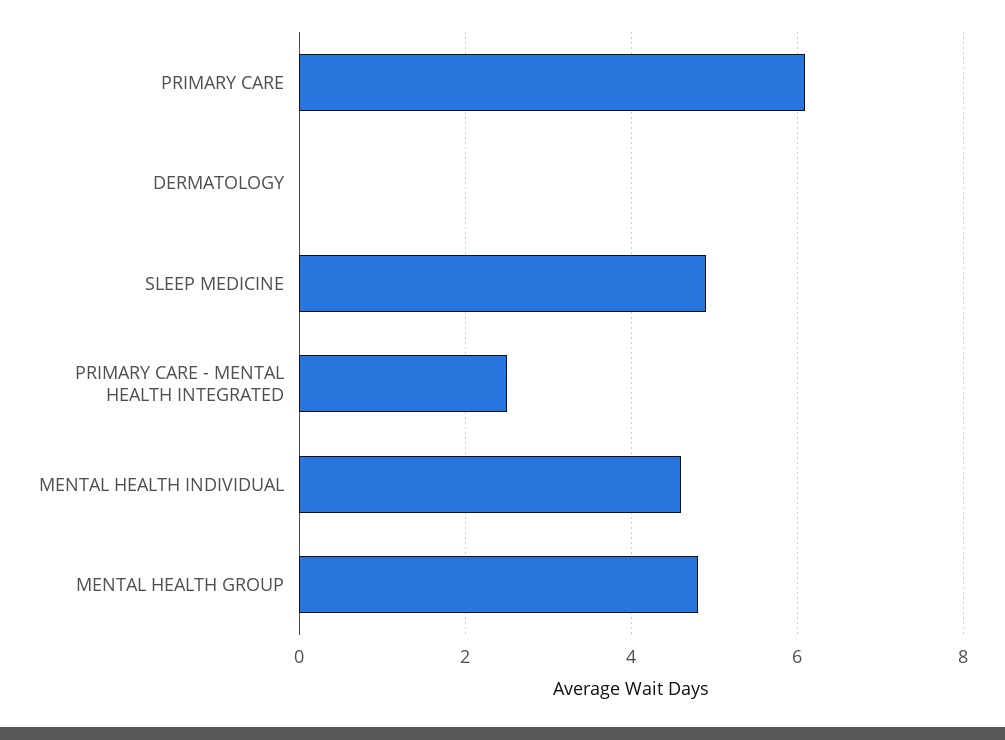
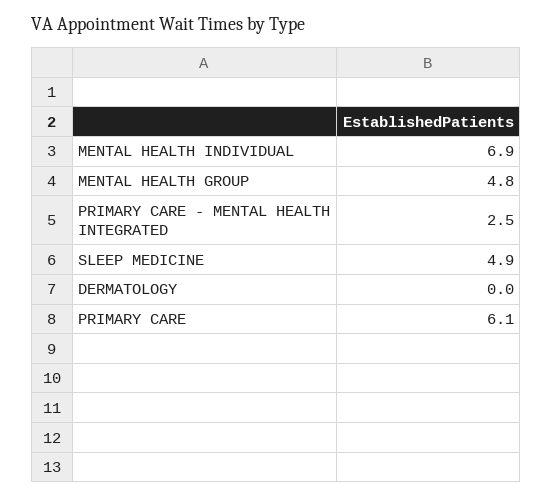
  {
    "PRIMARY CARE": 6.1,
    "DERMATOLOGY": 0,
    "SLEEP MEDICINE": 4.9,
    "PRIMARY CARE - MENTAL HEALTH INTEGRATED": 2.5,
-   "MENTAL HEALTH INDIVIDUAL": 4.5,
+   "MENTAL HEALTH INDIVIDUAL": 6.9,
    "MENTAL HEALTH GROUP": 4.8
  }

